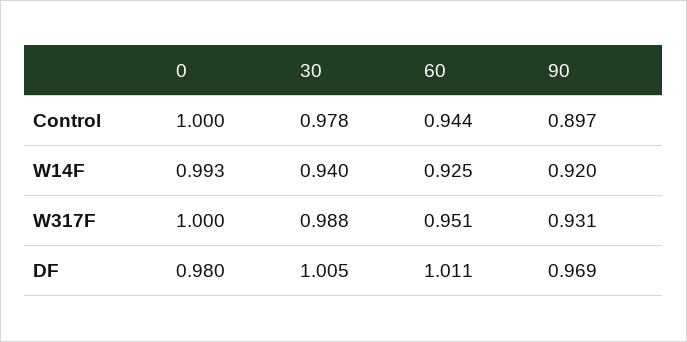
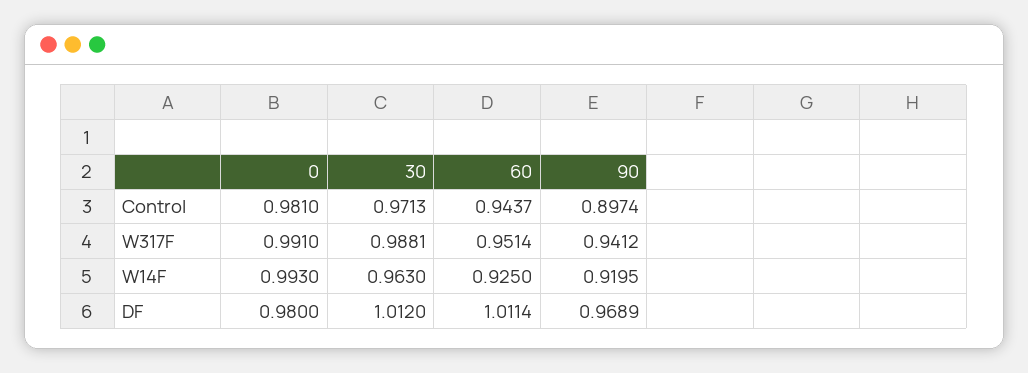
  {
    "0": {
-     "Control": 1,
+     "Control": 0.981,
      "W14F": 0.993,
-     "W317F": 1,
+     "W317F": 0.991,
      "DF": 0.98
    },
    "30": {
-     "Control": 0.978,
+     "Control": 0.9713,
-     "W14F": 0.94,
+     "W14F": 0.963,
      "W317F": 0.9881,
-     "DF": 1.005
+     "DF": 1.012
    },
    "60": {
      "Control": 0.9437,
      "W14F": 0.925,
      "W317F": 0.9514,
      "DF": 1.0114
    },
    "90": {
      "Control": 0.8974,
      "W14F": 0.9195,
-     "W317F": 0.931,
+     "W317F": 0.9412,
      "DF": 0.9689
    }
  }

